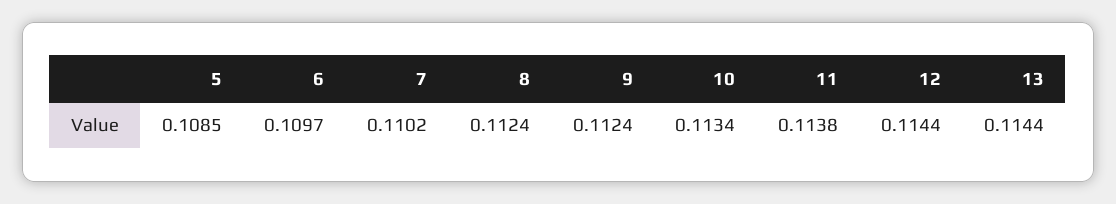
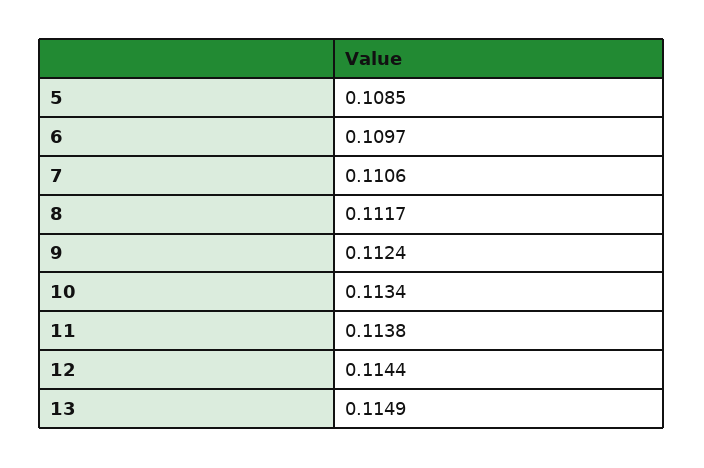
  {
    "5": 0.1085,
    "6": 0.1097,
-   "7": 0.1102,
+   "7": 0.1106,
-   "8": 0.1124,
+   "8": 0.1117,
    "9": 0.1124,
    "10": 0.1134,
    "11": 0.1138,
    "12": 0.1144,
-   "13": 0.1144
+   "13": 0.1149
  }

